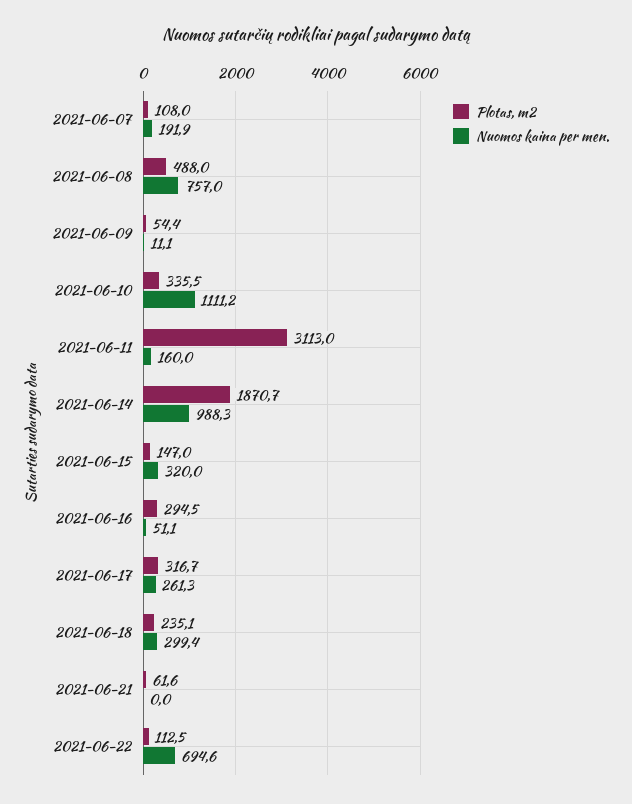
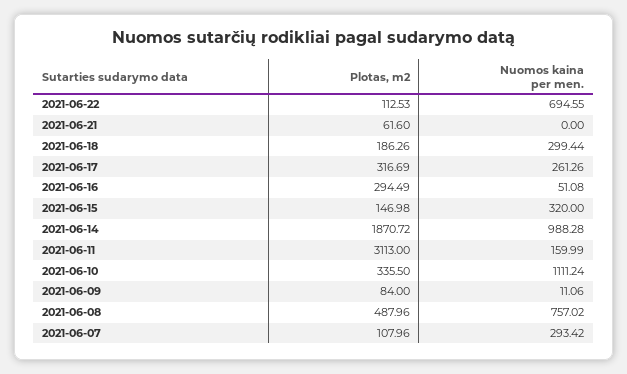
  {
    "Plotas, m2": {
      "2021-06-07": 107.96,
      "2021-06-08": 487.96,
-     "2021-06-09": 54.4,
+     "2021-06-09": 84,
      "2021-06-10": 335.5,
      "2021-06-11": 3113,
      "2021-06-14": 1870.72,
      "2021-06-15": 146.98,
      "2021-06-16": 294.49,
      "2021-06-17": 316.69,
-     "2021-06-18": 235.1,
+     "2021-06-18": 186.26,
      "2021-06-21": 61.6,
      "2021-06-22": 112.53
    },
    "Nuomos kaina per men.": {
-     "2021-06-07": 191.9,
+     "2021-06-07": 293.42,
      "2021-06-08": 757.02,
      "2021-06-09": 11.06,
      "2021-06-10": 1111.24,
      "2021-06-11": 159.99,
      "2021-06-14": 988.28,
      "2021-06-15": 320,
      "2021-06-16": 51.08,
      "2021-06-17": 261.26,
      "2021-06-18": 299.44,
      "2021-06-21": 0,
      "2021-06-22": 694.55
    }
  }

